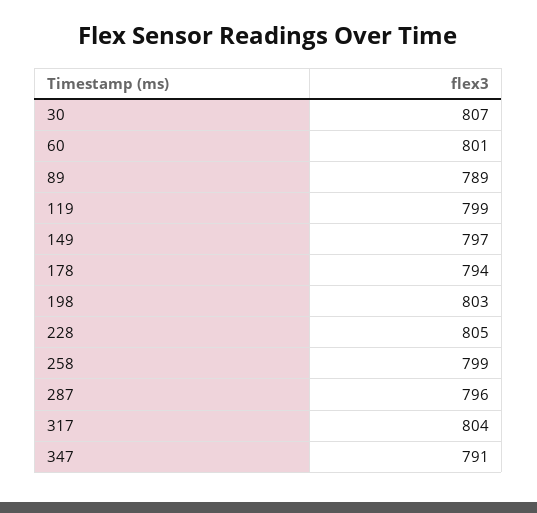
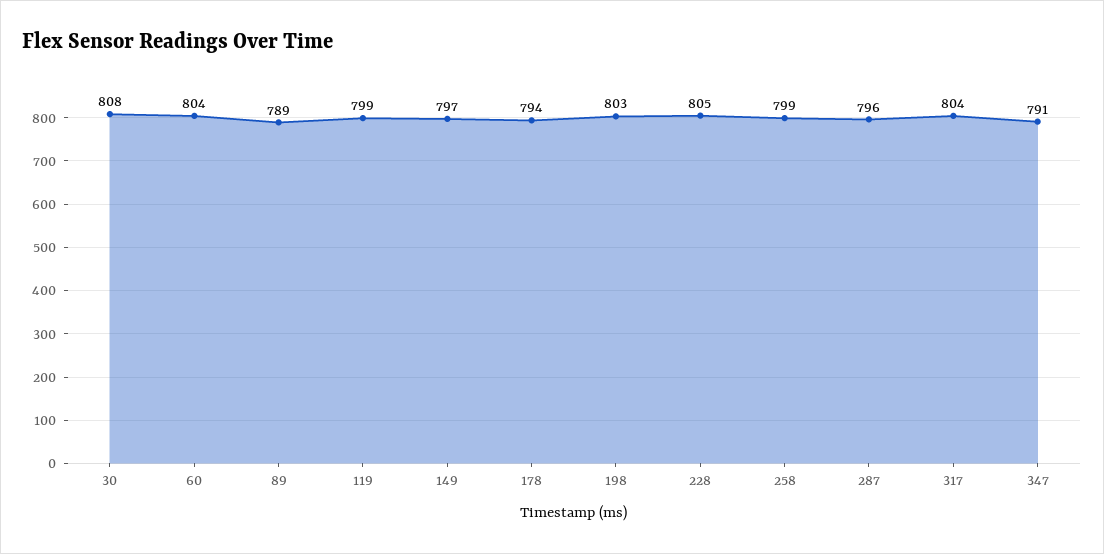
  {
-   "30": 807,
+   "30": 808,
-   "60": 801,
+   "60": 804,
    "89": 789,
    "119": 799,
    "149": 797,
    "178": 794,
    "198": 803,
    "228": 805,
    "258": 799,
    "287": 796,
    "317": 804,
    "347": 791
  }

